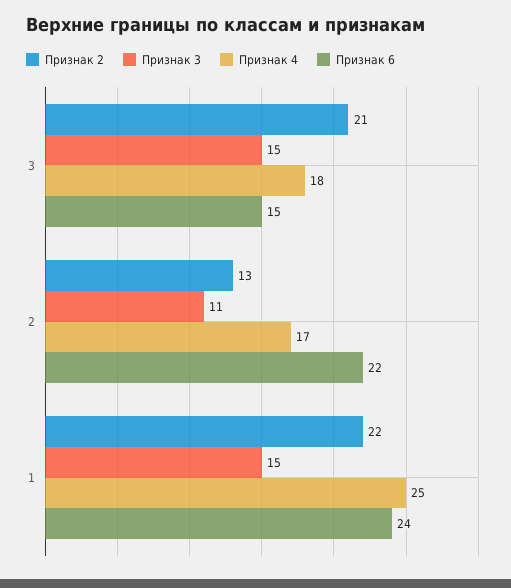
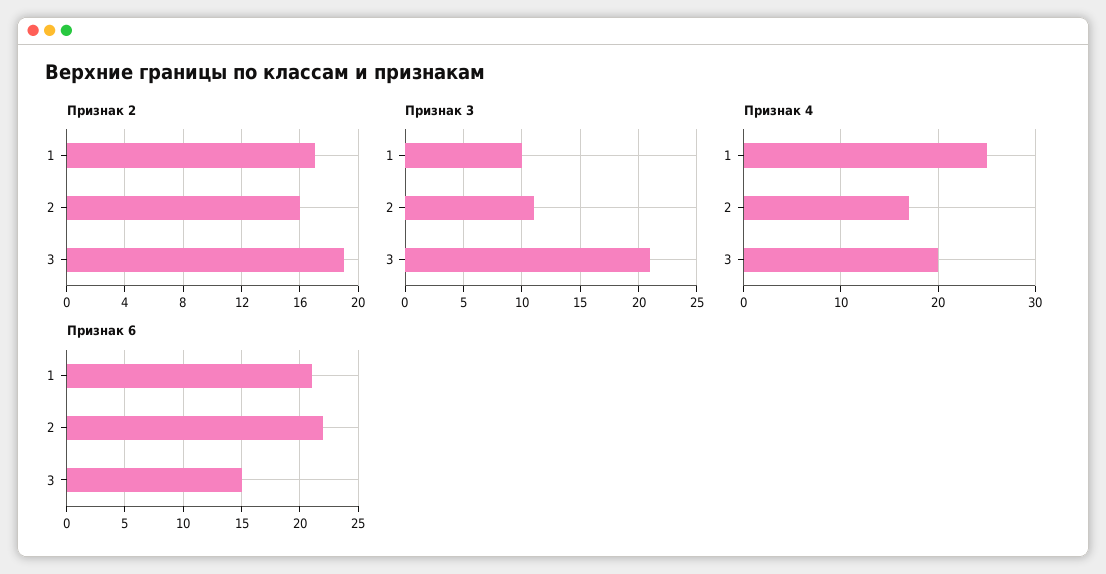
  {
    "Признак 2": {
-     "3": 21,
+     "3": 19,
-     "2": 13,
+     "2": 16,
-     "1": 22
+     "1": 17
    },
    "Признак 3": {
-     "3": 15,
+     "3": 21,
      "2": 11,
-     "1": 15
+     "1": 10
    },
    "Признак 4": {
-     "3": 18,
+     "3": 20,
      "2": 17,
      "1": 25
    },
    "Признак 6": {
      "3": 15,
      "2": 22,
-     "1": 24
+     "1": 21
    }
  }

